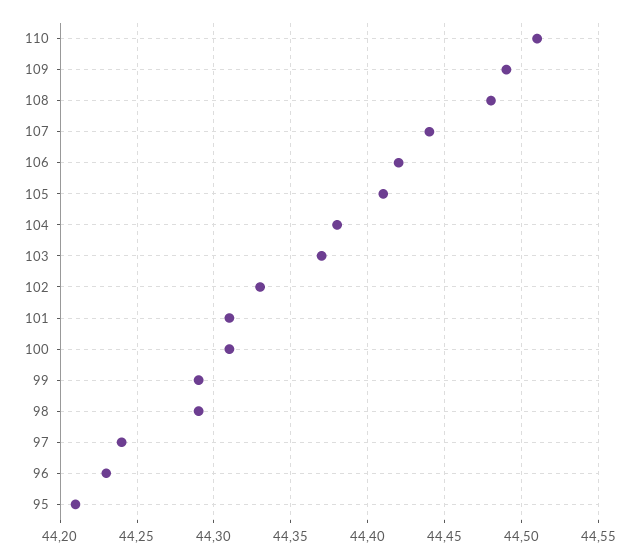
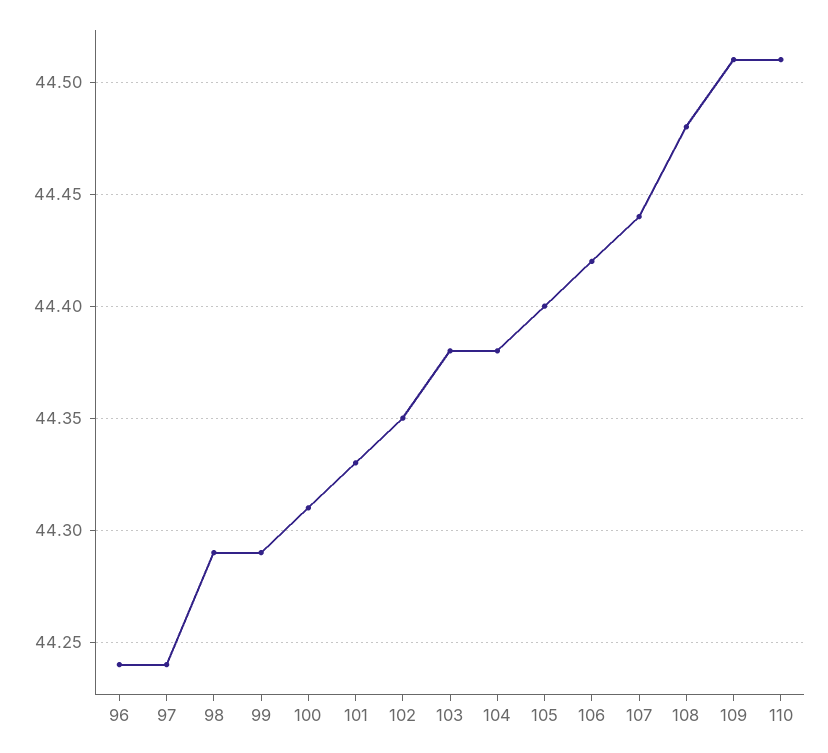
  {
    "110": 44.51,
-   "109": 44.49,
+   "109": 44.51,
    "108": 44.48,
    "107": 44.44,
    "106": 44.42,
-   "105": 44.41,
+   "105": 44.4,
    "104": 44.38,
-   "103": 44.37,
+   "103": 44.38,
-   "102": 44.33,
+   "102": 44.35,
-   "101": 44.31,
+   "101": 44.33,
    "100": 44.31,
    "99": 44.29,
    "98": 44.29,
    "97": 44.24,
-   "96": 44.23,
+   "96": 44.24
-   "95": 44.21
  }

